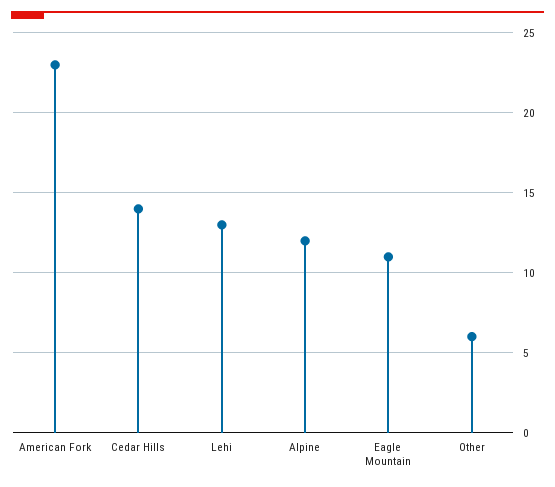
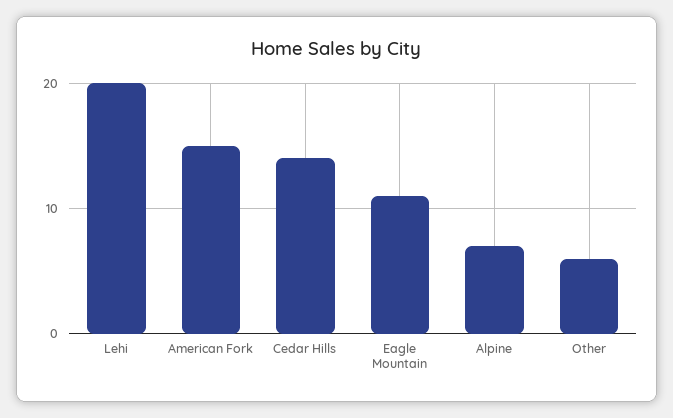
  {
-   "American Fork": 23,
+   "American Fork": 15,
    "Cedar Hills": 14,
-   "Lehi": 13,
+   "Lehi": 20,
-   "Alpine": 12,
+   "Alpine": 7,
    "Eagle Mountain": 11,
    "Other": 6
  }

